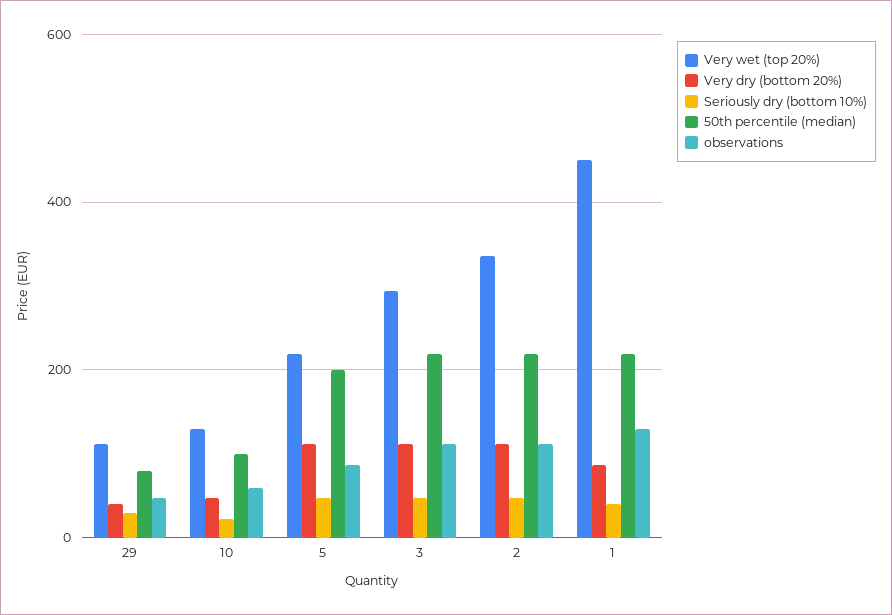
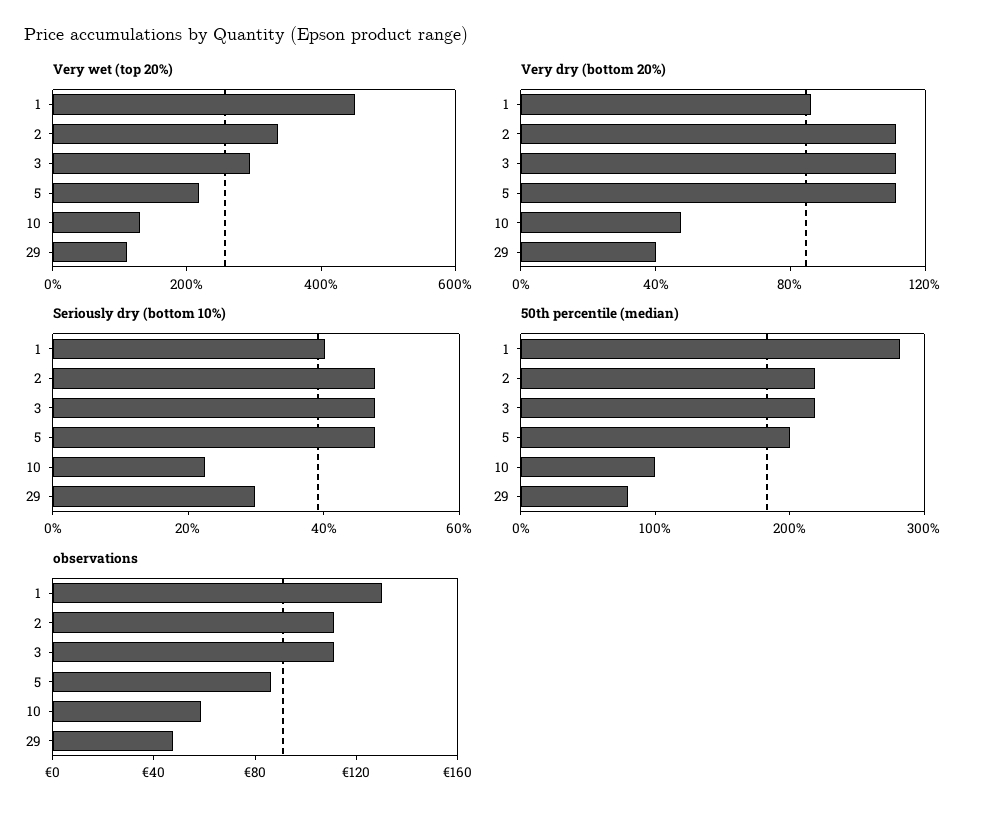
  {
    "Very wet (top 20%)": {
      "29": 120,
      "10": 140,
      "5": 220,
      "3": 300,
      "2": 340,
      "1": 460
    },
    "Very dry (bottom 20%)": {
      "29": 40,
      "10": 50,
      "5": 110,
      "3": 110,
      "2": 110,
      "1": 90
    },
    "Seriously dry (bottom 10%)": {
      "29": 30,
      "10": 25,
      "5": 50,
      "3": 50,
      "2": 50,
      "1": 40
    },
    "50th percentile (median)": {
      "29": 80,
      "10": 100,
      "5": 200,
      "3": 220,
      "2": 220,
-     "1": 220
+     "1": 280
    },
    "observations": {
      "29": 50,
      "10": 60,
      "5": 90,
      "3": 110,
      "2": 110,
      "1": 130
    }
  }

